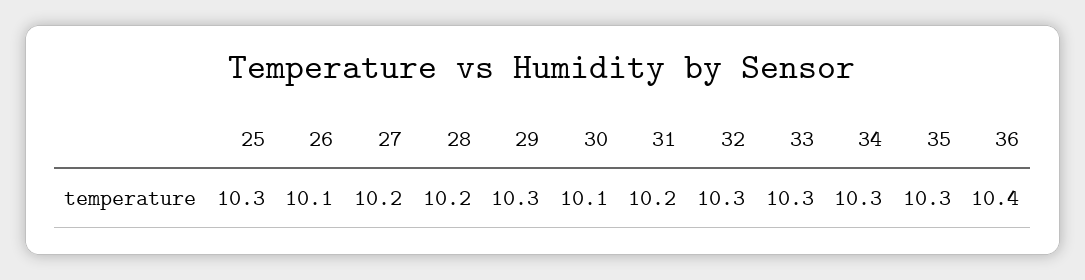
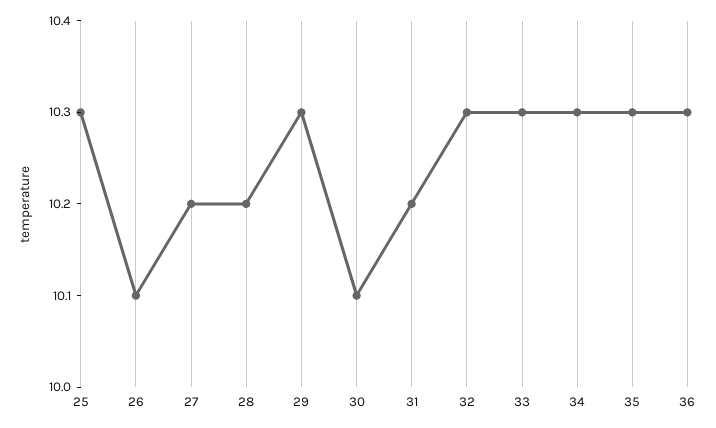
  {
    "25": 10.3,
    "26": 10.1,
    "27": 10.2,
    "28": 10.2,
    "29": 10.3,
    "30": 10.1,
    "31": 10.2,
    "32": 10.3,
    "33": 10.3,
    "34": 10.3,
    "35": 10.3,
-   "36": 10.4
+   "36": 10.3
  }

